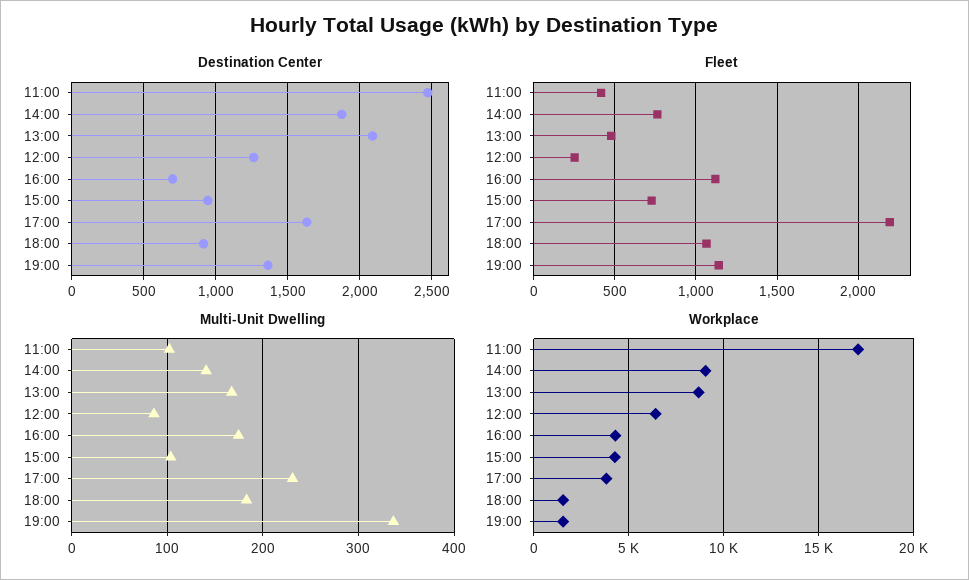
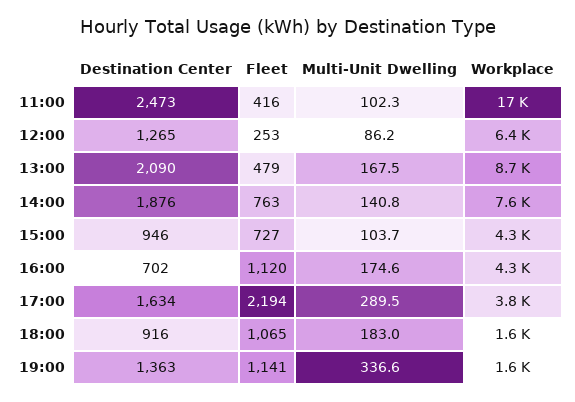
  {
    "Destination Center": {
      "11:00": 2473,
      "14:00": 1876,
      "13:00": 2090,
      "12:00": 1265,
      "16:00": 702,
      "15:00": 946,
      "17:00": 1634,
      "18:00": 916,
      "19:00": 1363
    },
    "Fleet": {
      "11:00": 416,
      "14:00": 763,
      "13:00": 479,
      "12:00": 253,
      "16:00": 1120,
      "15:00": 727,
      "17:00": 2194,
      "18:00": 1065,
      "19:00": 1141
    },
    "Multi-Unit Dwelling": {
      "11:00": 102.3,
      "14:00": 140.8,
      "13:00": 167.5,
      "12:00": 86.2,
      "16:00": 174.6,
      "15:00": 103.7,
-     "17:00": 230,
+     "17:00": 289.5,
      "18:00": 183,
      "19:00": 336.6
    },
    "Workplace": {
      "11:00": 17000,
-     "14:00": 9000,
+     "14:00": 7600,
      "13:00": 8700,
      "12:00": 6400,
      "16:00": 4300,
      "15:00": 4300,
      "17:00": 3800,
      "18:00": 1600,
      "19:00": 1600
    }
  }

